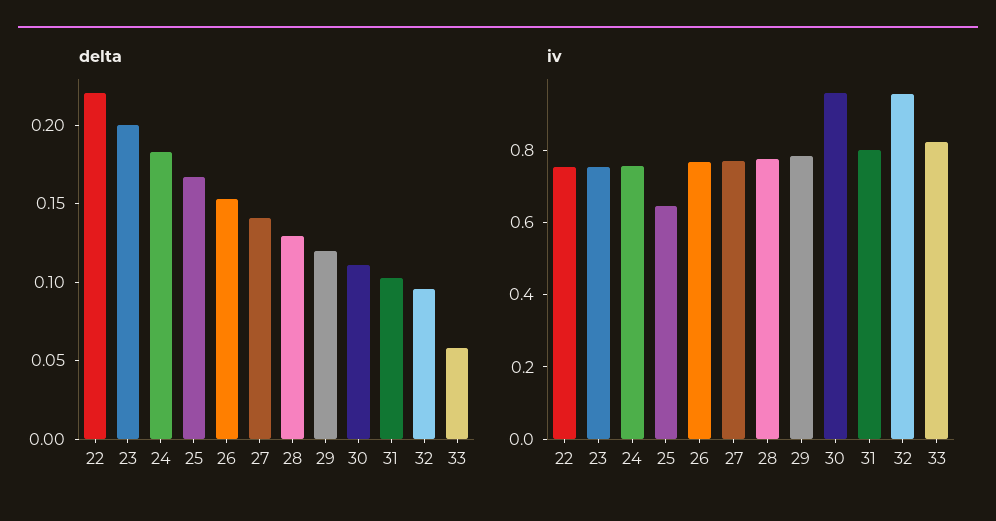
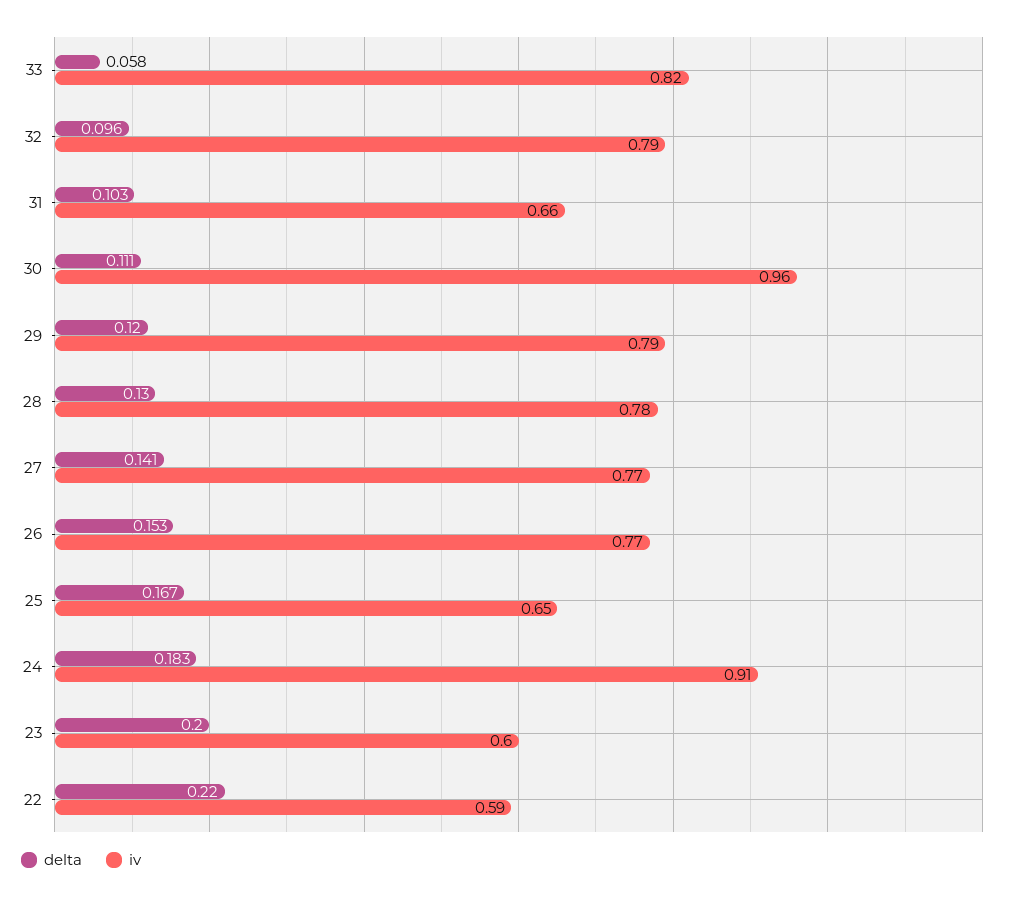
  {
    "delta": {
      "22": 0.22,
      "23": 0.2,
      "24": 0.183,
      "25": 0.167,
      "26": 0.153,
      "27": 0.141,
      "28": 0.13,
      "29": 0.12,
      "30": 0.111,
      "31": 0.103,
      "32": 0.096,
      "33": 0.058
    },
    "iv": {
-     "22": 0.75,
+     "22": 0.59,
-     "23": 0.75,
+     "23": 0.6,
-     "24": 0.75,
+     "24": 0.91,
      "25": 0.65,
      "26": 0.77,
      "27": 0.77,
      "28": 0.78,
      "29": 0.79,
      "30": 0.96,
-     "31": 0.8,
+     "31": 0.66,
-     "32": 0.95,
+     "32": 0.79,
      "33": 0.82
    }
  }

